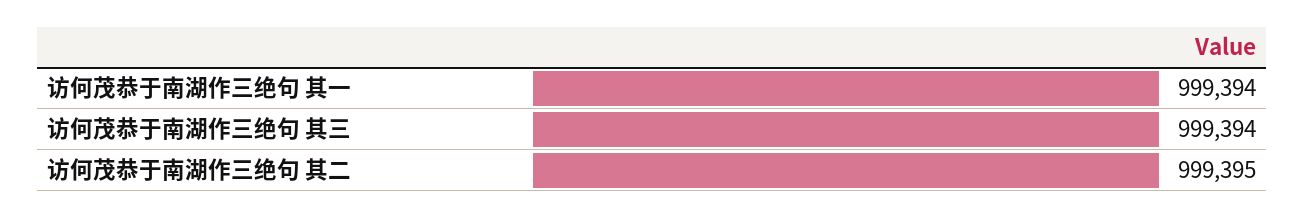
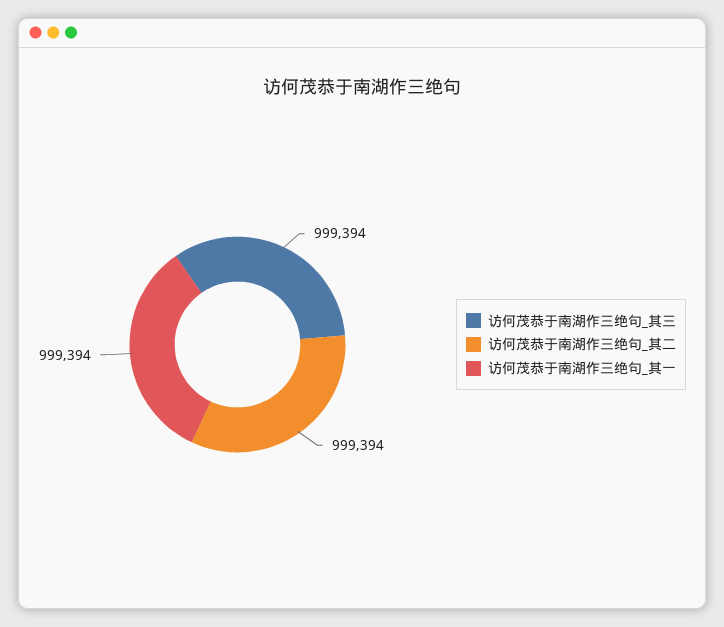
  {
    "访何茂恭于南湖作三绝句 其一": 999394,
    "访何茂恭于南湖作三绝句 其三": 999394,
-   "访何茂恭于南湖作三绝句 其二": 999395
+   "访何茂恭于南湖作三绝句 其二": 999394
  }

